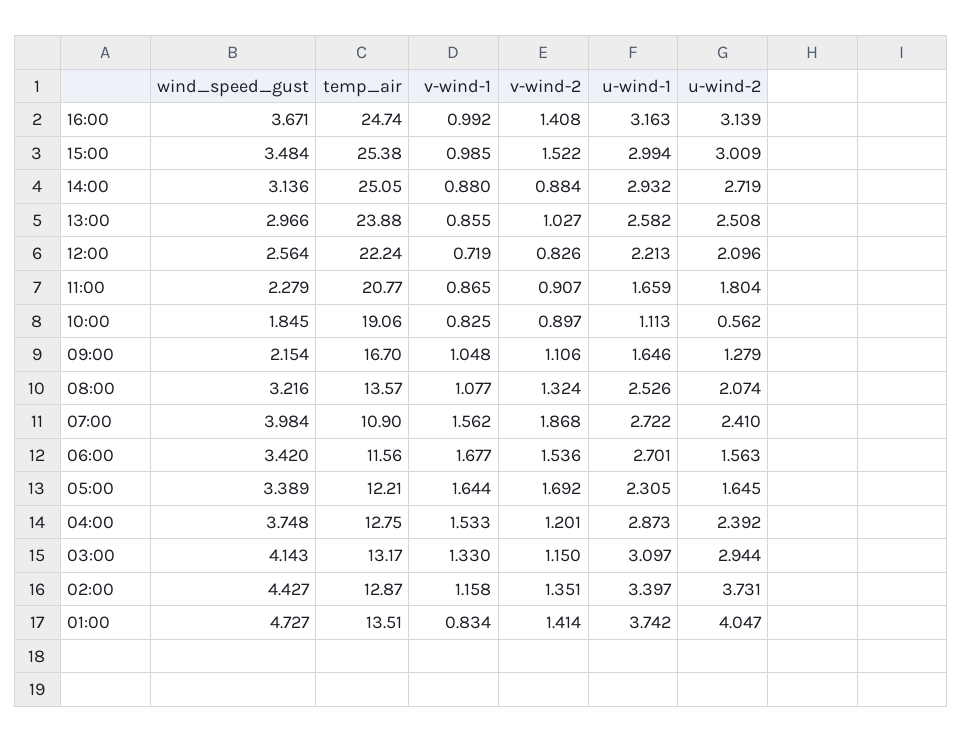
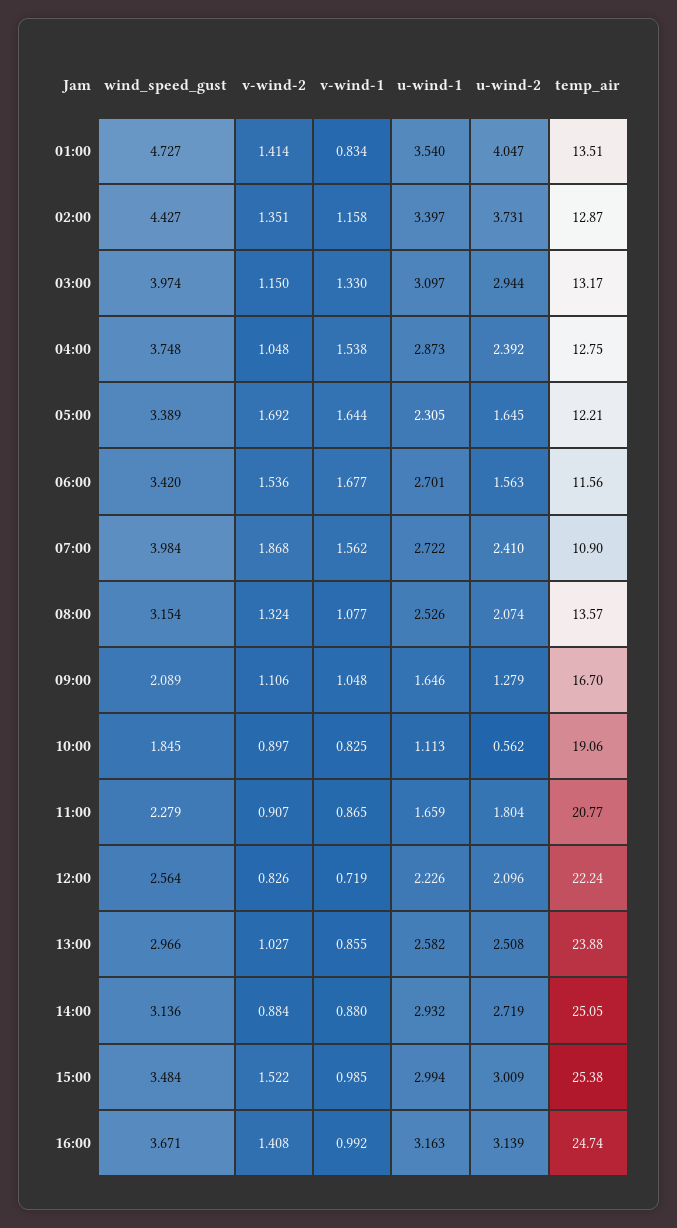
  {
    "wind_speed_gust": {
      "16:00": 3.671,
      "15:00": 3.484,
      "14:00": 3.136,
      "13:00": 2.966,
      "12:00": 2.564,
      "11:00": 2.279,
      "10:00": 1.845,
-     "09:00": 2.154,
+     "09:00": 2.089,
-     "08:00": 3.216,
+     "08:00": 3.154,
      "07:00": 3.984,
      "06:00": 3.42,
      "05:00": 3.389,
      "04:00": 3.748,
-     "03:00": 4.143,
+     "03:00": 3.974,
      "02:00": 4.427,
      "01:00": 4.727
    },
    "temp_air": {
      "16:00": 24.74,
      "15:00": 25.38,
      "14:00": 25.05,
      "13:00": 23.88,
      "12:00": 22.24,
      "11:00": 20.77,
      "10:00": 19.06,
      "09:00": 16.7,
      "08:00": 13.57,
      "07:00": 10.9,
      "06:00": 11.56,
      "05:00": 12.21,
      "04:00": 12.75,
      "03:00": 13.17,
      "02:00": 12.87,
      "01:00": 13.51
    },
    "v-wind-1": {
      "16:00": 0.992,
      "15:00": 0.985,
      "14:00": 0.88,
      "13:00": 0.855,
      "12:00": 0.719,
      "11:00": 0.865,
      "10:00": 0.825,
      "09:00": 1.048,
      "08:00": 1.077,
      "07:00": 1.562,
      "06:00": 1.677,
      "05:00": 1.644,
-     "04:00": 1.533,
+     "04:00": 1.538,
      "03:00": 1.33,
      "02:00": 1.158,
      "01:00": 0.834
    },
    "v-wind-2": {
      "16:00": 1.408,
      "15:00": 1.522,
      "14:00": 0.884,
      "13:00": 1.027,
      "12:00": 0.826,
      "11:00": 0.907,
      "10:00": 0.897,
      "09:00": 1.106,
      "08:00": 1.324,
      "07:00": 1.868,
      "06:00": 1.536,
      "05:00": 1.692,
-     "04:00": 1.201,
+     "04:00": 1.048,
      "03:00": 1.15,
      "02:00": 1.351,
      "01:00": 1.414
    },
    "u-wind-1": {
      "16:00": 3.163,
      "15:00": 2.994,
      "14:00": 2.932,
      "13:00": 2.582,
-     "12:00": 2.213,
+     "12:00": 2.226,
      "11:00": 1.659,
      "10:00": 1.113,
      "09:00": 1.646,
      "08:00": 2.526,
      "07:00": 2.722,
      "06:00": 2.701,
      "05:00": 2.305,
      "04:00": 2.873,
      "03:00": 3.097,
      "02:00": 3.397,
-     "01:00": 3.742
+     "01:00": 3.54
    },
    "u-wind-2": {
      "16:00": 3.139,
      "15:00": 3.009,
      "14:00": 2.719,
      "13:00": 2.508,
      "12:00": 2.096,
      "11:00": 1.804,
      "10:00": 0.562,
      "09:00": 1.279,
      "08:00": 2.074,
      "07:00": 2.41,
      "06:00": 1.563,
      "05:00": 1.645,
      "04:00": 2.392,
      "03:00": 2.944,
      "02:00": 3.731,
      "01:00": 4.047
    }
  }

